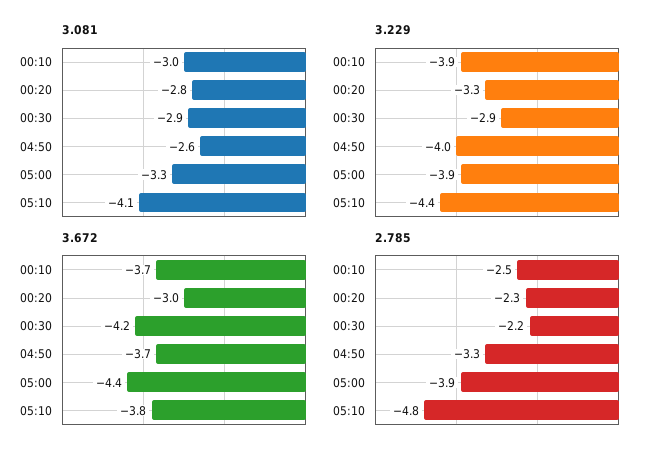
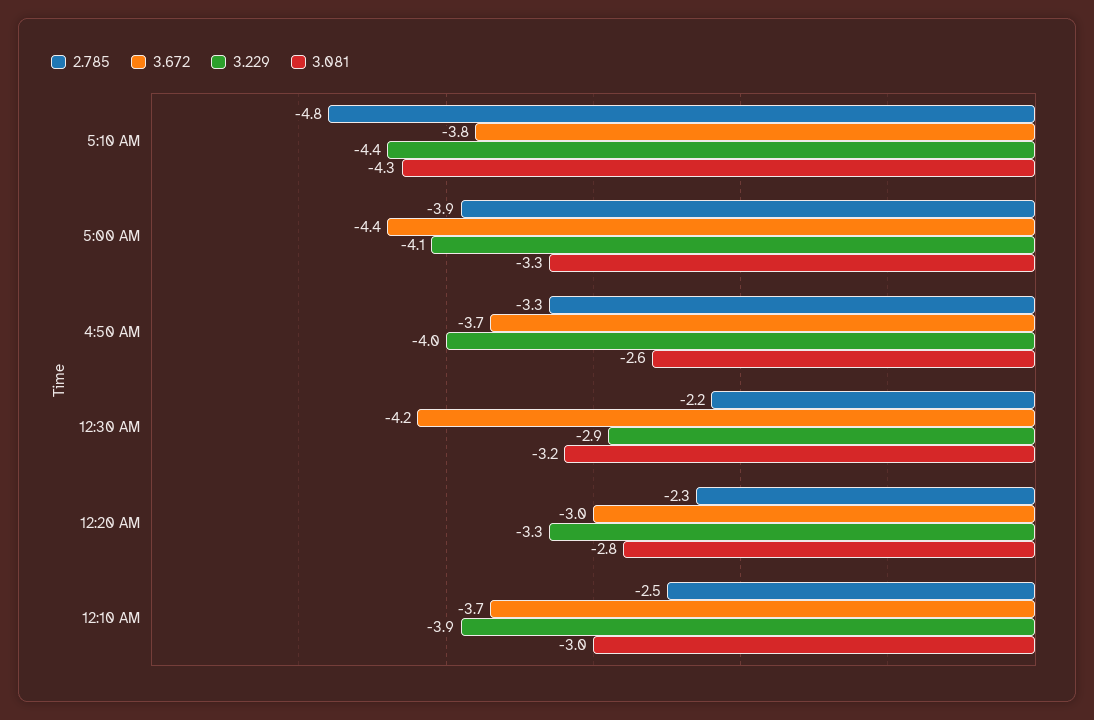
  {
    "3.081": {
      "00:10": -3,
      "00:20": -2.8,
-     "00:30": -2.9,
+     "00:30": -3.2,
      "04:50": -2.6,
      "05:00": -3.3,
-     "05:10": -4.1
+     "05:10": -4.3
    },
    "3.229": {
      "00:10": -3.9,
      "00:20": -3.3,
      "00:30": -2.9,
      "04:50": -4,
-     "05:00": -3.9,
+     "05:00": -4.1,
      "05:10": -4.4
    },
    "3.672": {
      "00:10": -3.7,
      "00:20": -3,
      "00:30": -4.2,
      "04:50": -3.7,
      "05:00": -4.4,
      "05:10": -3.8
    },
    "2.785": {
      "00:10": -2.5,
      "00:20": -2.3,
      "00:30": -2.2,
      "04:50": -3.3,
      "05:00": -3.9,
      "05:10": -4.8
    }
  }

